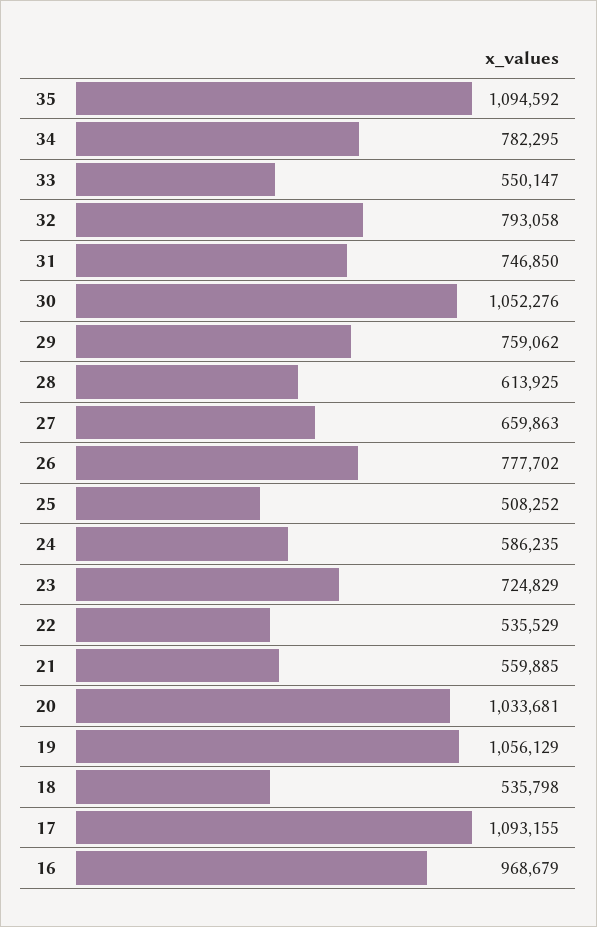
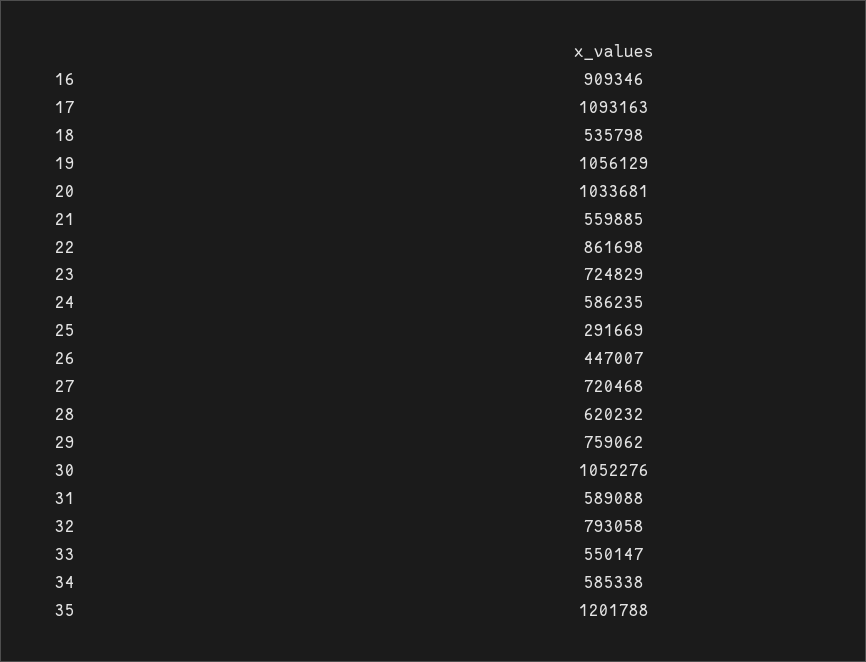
  {
-   "35": 1094592,
+   "35": 1201788,
-   "34": 782295,
+   "34": 585338,
    "33": 550147,
    "32": 793058,
-   "31": 746850,
+   "31": 589088,
    "30": 1052276,
    "29": 759062,
-   "28": 613925,
+   "28": 620232,
-   "27": 659863,
+   "27": 720468,
-   "26": 777702,
+   "26": 447007,
-   "25": 508252,
+   "25": 291669,
    "24": 586235,
    "23": 724829,
-   "22": 535529,
+   "22": 861698,
    "21": 559885,
    "20": 1033681,
    "19": 1056129,
    "18": 535798,
-   "17": 1093155,
+   "17": 1093163,
-   "16": 968679
+   "16": 909346
  }

